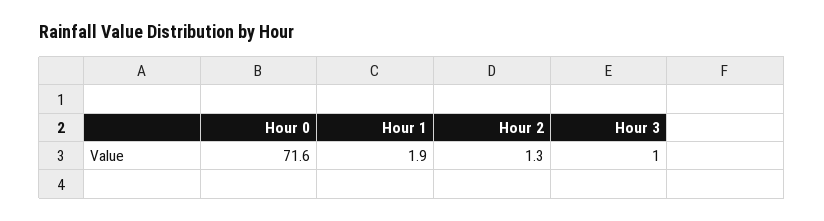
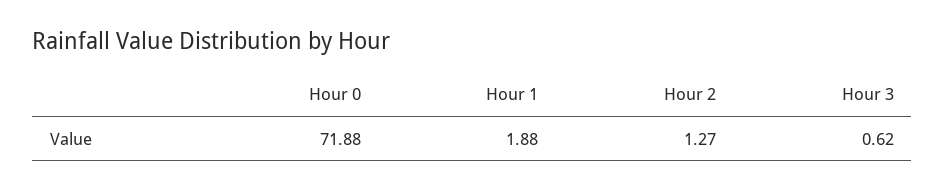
  {
-   "Hour 0": 71.6,
+   "Hour 0": 71.88,
    "Hour 1": 1.88,
    "Hour 2": 1.27,
-   "Hour 3": 1
+   "Hour 3": 0.62
  }

